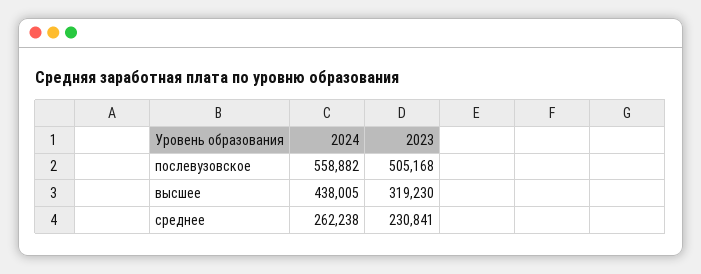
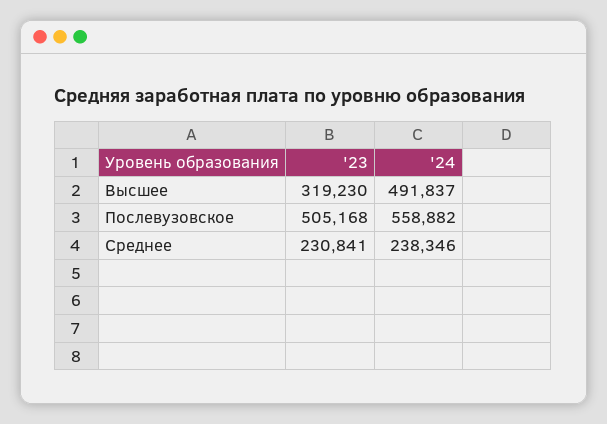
  {
    "2024": {
      "послевузовское": 558882,
-     "высшее": 438005,
+     "высшее": 491837,
-     "среднее": 262238
+     "среднее": 238346
    },
    "2023": {
      "послевузовское": 505168,
      "высшее": 319230,
      "среднее": 230841
    }
  }

